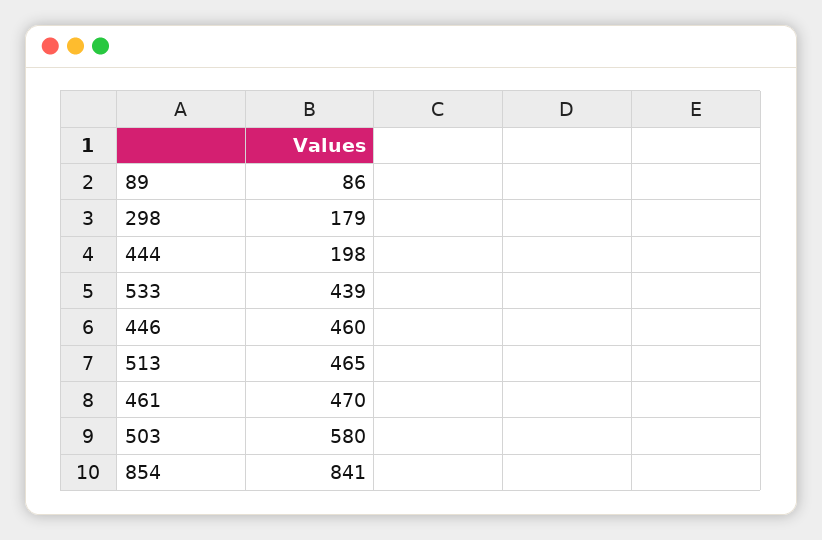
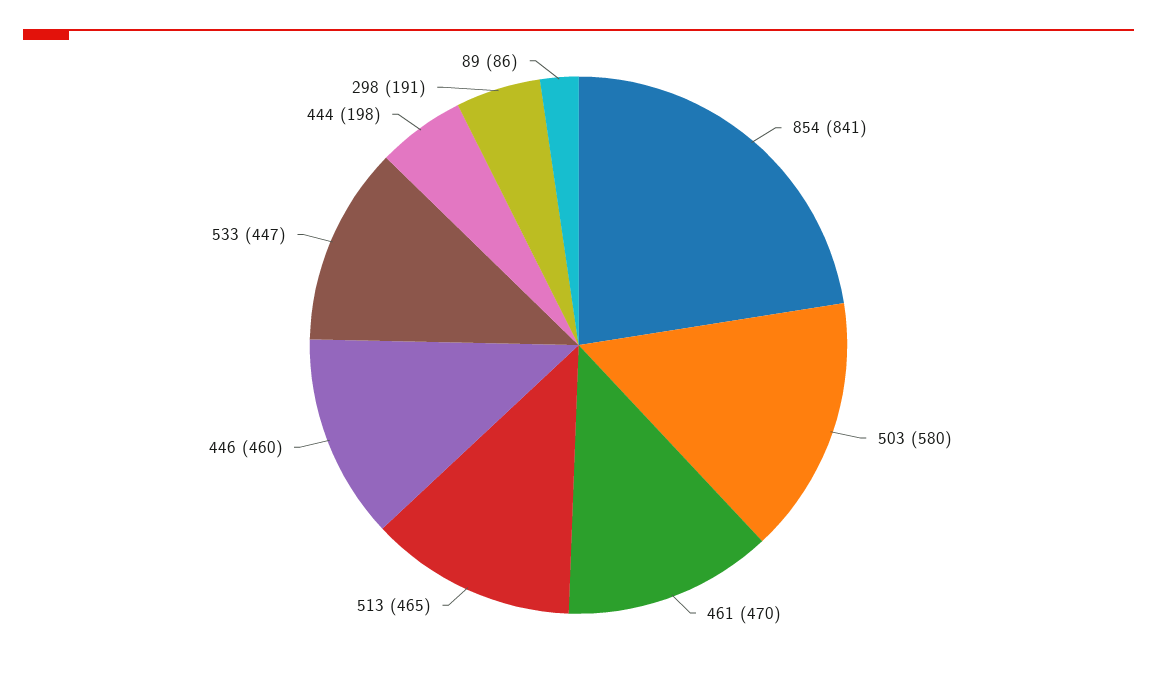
  {
    "89": 86,
-   "298": 179,
+   "298": 191,
    "444": 198,
-   "533": 439,
+   "533": 447,
    "446": 460,
    "513": 465,
    "461": 470,
    "503": 580,
    "854": 841
  }

